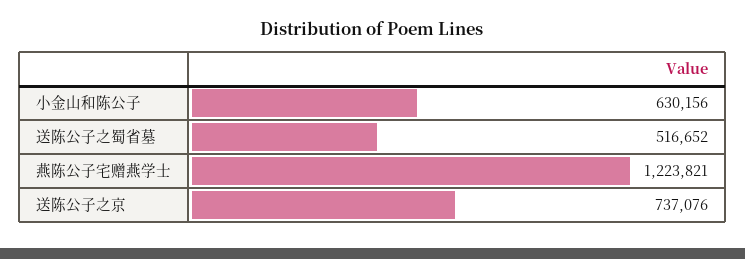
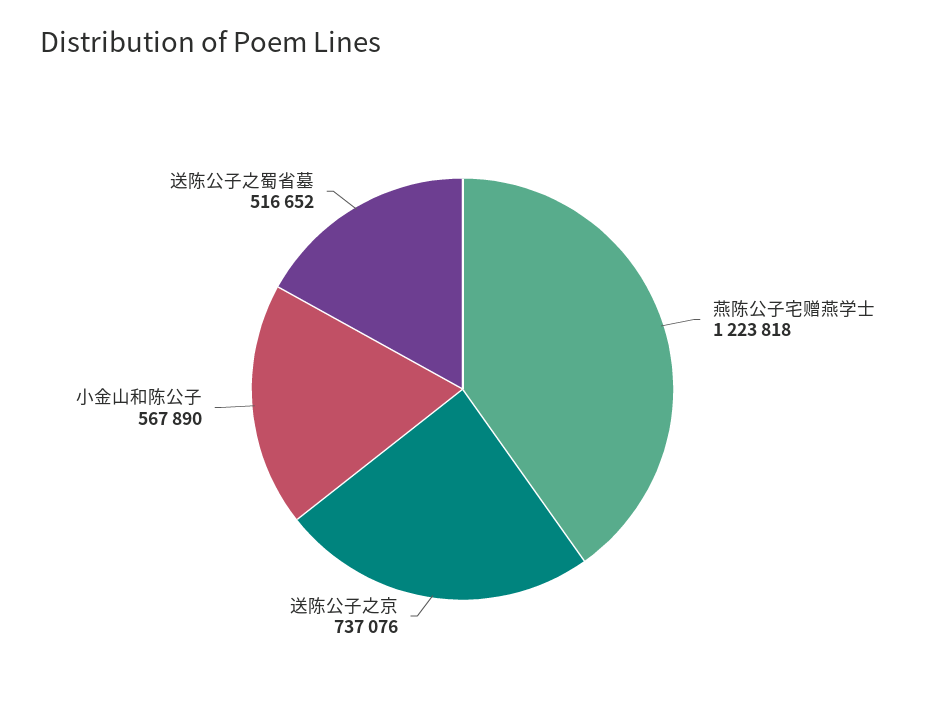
  {
-   "小金山和陈公子": 630156,
+   "小金山和陈公子": 567890,
    "送陈公子之蜀省墓": 516652,
-   "燕陈公子宅赠燕学士": 1223821,
+   "燕陈公子宅赠燕学士": 1223818,
    "送陈公子之京": 737076
  }

